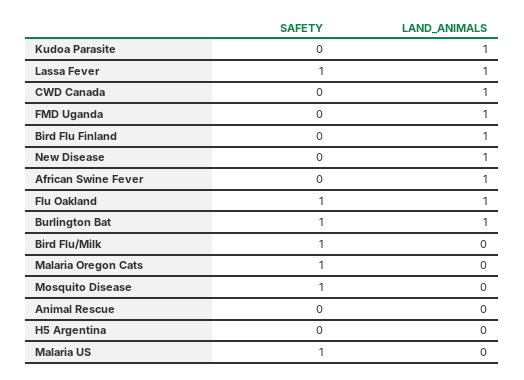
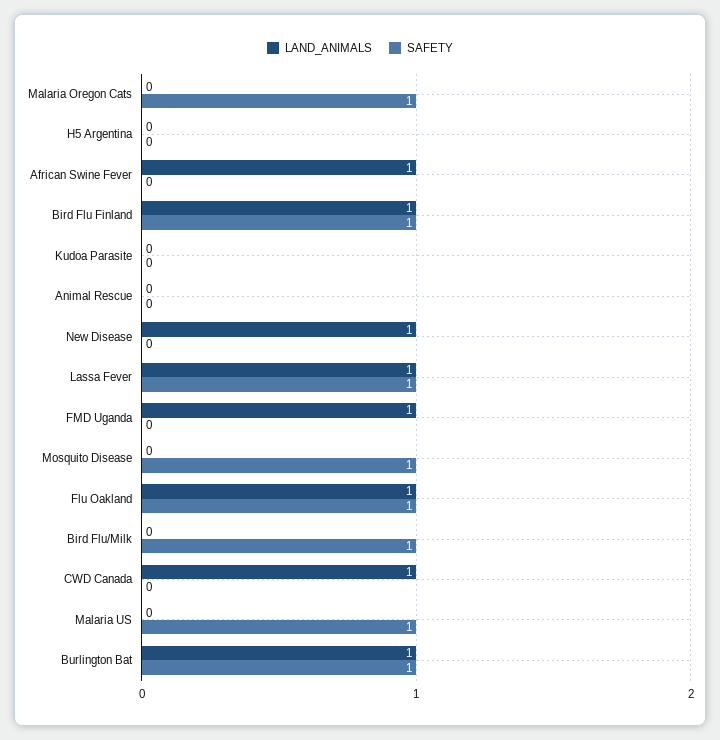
  {
    "SAFETY": {
      "Kudoa Parasite": 0,
      "Lassa Fever": 1,
      "CWD Canada": 0,
      "FMD Uganda": 0,
-     "Bird Flu Finland": 0,
+     "Bird Flu Finland": 1,
      "New Disease": 0,
      "African Swine Fever": 0,
      "Flu Oakland": 1,
      "Burlington Bat": 1,
      "Bird Flu/Milk": 1,
      "Malaria Oregon Cats": 1,
      "Mosquito Disease": 1,
      "Animal Rescue": 0,
      "H5 Argentina": 0,
      "Malaria US": 1
    },
    "LAND_ANIMALS": {
-     "Kudoa Parasite": 1,
+     "Kudoa Parasite": 0,
      "Lassa Fever": 1,
      "CWD Canada": 1,
      "FMD Uganda": 1,
      "Bird Flu Finland": 1,
      "New Disease": 1,
      "African Swine Fever": 1,
      "Flu Oakland": 1,
      "Burlington Bat": 1,
      "Bird Flu/Milk": 0,
      "Malaria Oregon Cats": 0,
      "Mosquito Disease": 0,
      "Animal Rescue": 0,
      "H5 Argentina": 0,
      "Malaria US": 0
    }
  }

